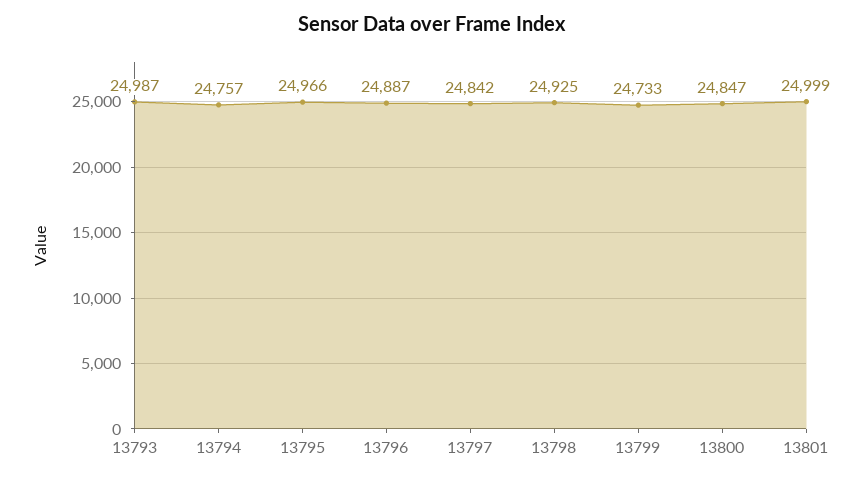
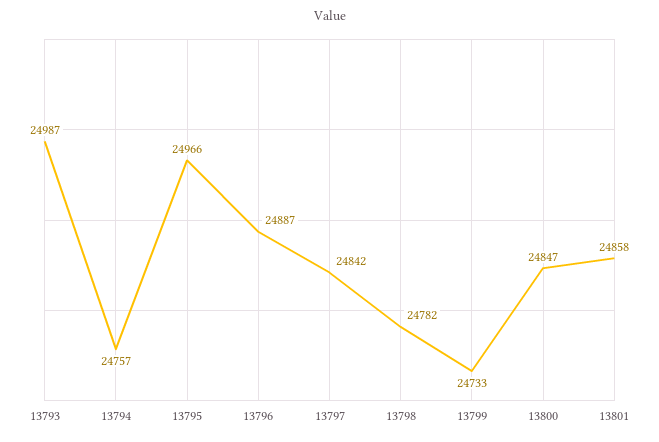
  {
    "13793": 24987,
    "13794": 24757,
    "13795": 24966,
    "13796": 24887,
    "13797": 24842,
-   "13798": 24925,
+   "13798": 24782,
    "13799": 24733,
    "13800": 24847,
-   "13801": 24999
+   "13801": 24858
  }

